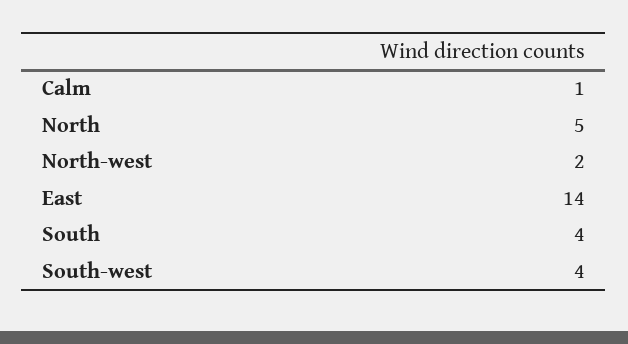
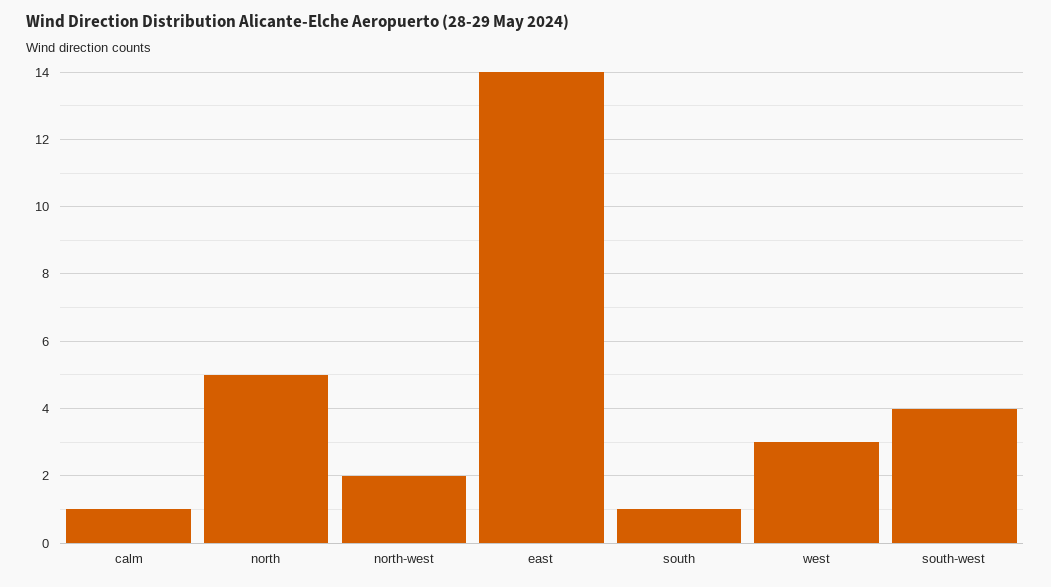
  {
    "Calm": 1,
    "North": 5,
    "North-west": 2,
    "East": 14,
-   "South": 4,
+   "South": 1,
-   "South-west": 4
+   "South-west": 4,
+   "west": 3
  }

